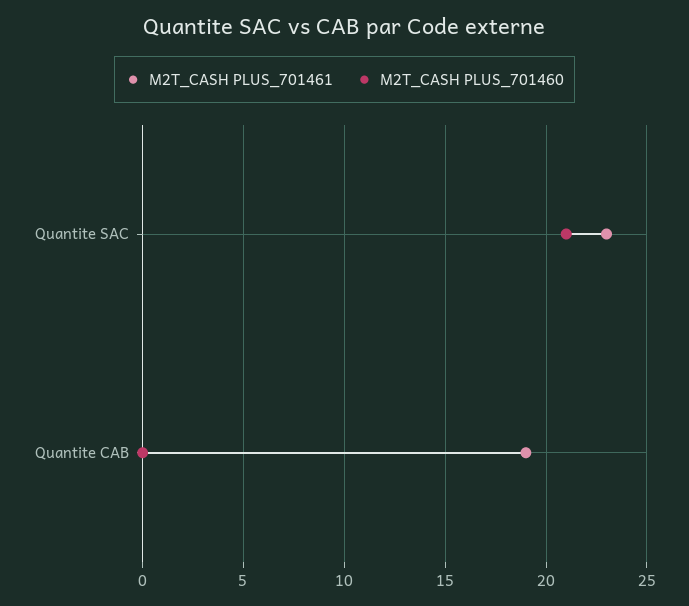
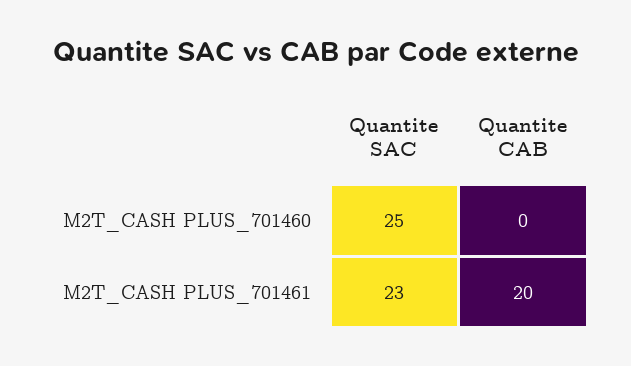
  {
    "M2T_CASH PLUS_701461": {
      "Quantite SAC": 23,
-     "Quantite CAB": 19
+     "Quantite CAB": 20
    },
    "M2T_CASH PLUS_701460": {
-     "Quantite SAC": 21,
+     "Quantite SAC": 25,
      "Quantite CAB": 0
    }
  }

